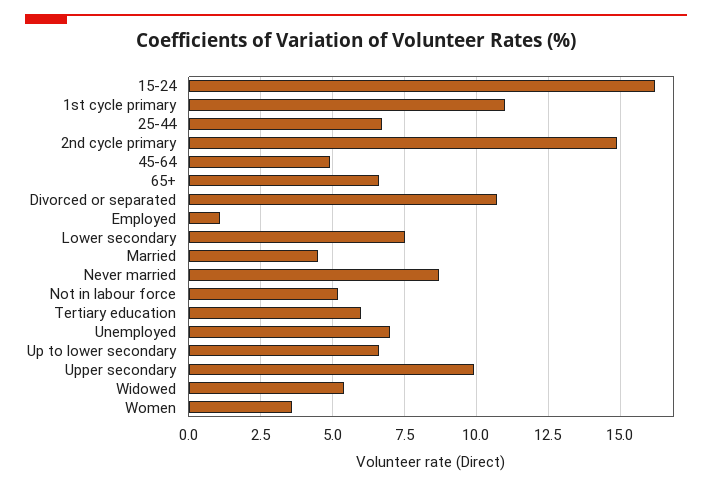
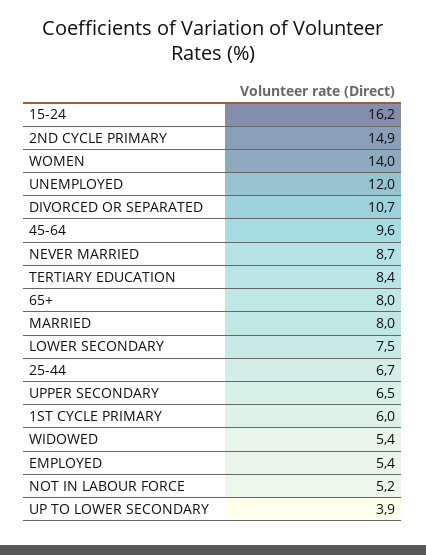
  {
    "15-24": 16.2,
-   "1st cycle primary": 11,
+   "1st cycle primary": 6,
    "25-44": 6.7,
    "2nd cycle primary": 14.9,
-   "45-64": 5,
+   "45-64": 9.6,
-   "65+": 6.5,
+   "65+": 8,
    "Divorced or separated": 10.7,
-   "Employed": 1,
+   "Employed": 5.4,
    "Lower secondary": 7.5,
-   "Married": 4.5,
+   "Married": 8,
    "Never married": 8.7,
    "Not in labour force": 5.2,
-   "Tertiary education": 6,
+   "Tertiary education": 8.4,
-   "Unemployed": 7,
+   "Unemployed": 12,
-   "Up to lower secondary": 6.5,
+   "Up to lower secondary": 3.9,
-   "Upper secondary": 10,
+   "Upper secondary": 6.5,
    "Widowed": 5.4,
-   "Women": 3.5
+   "Women": 14
  }

